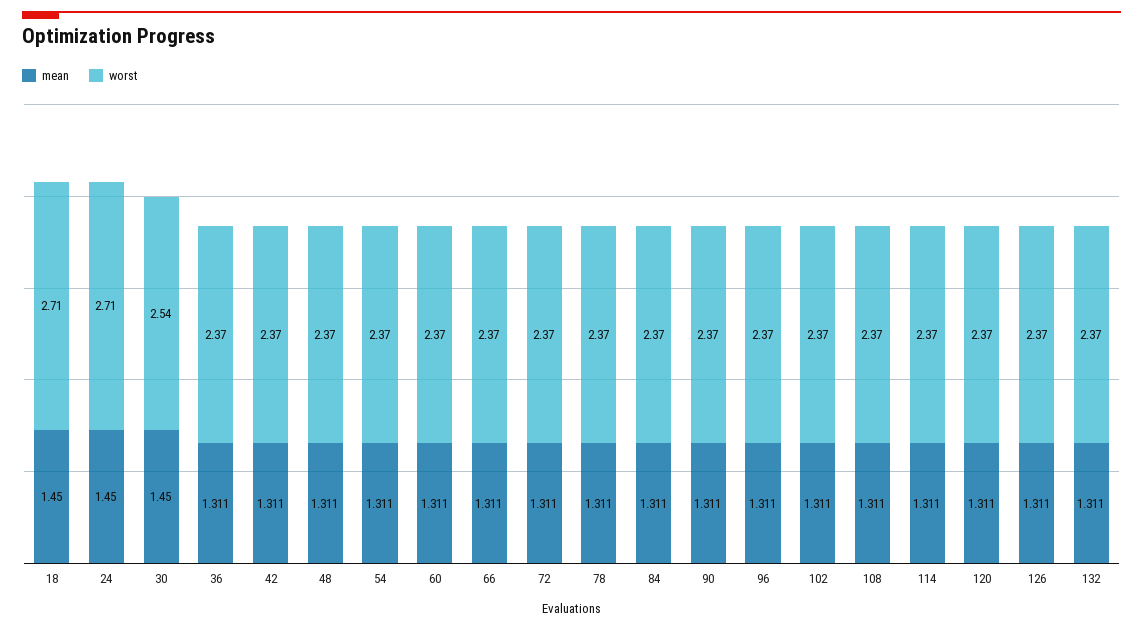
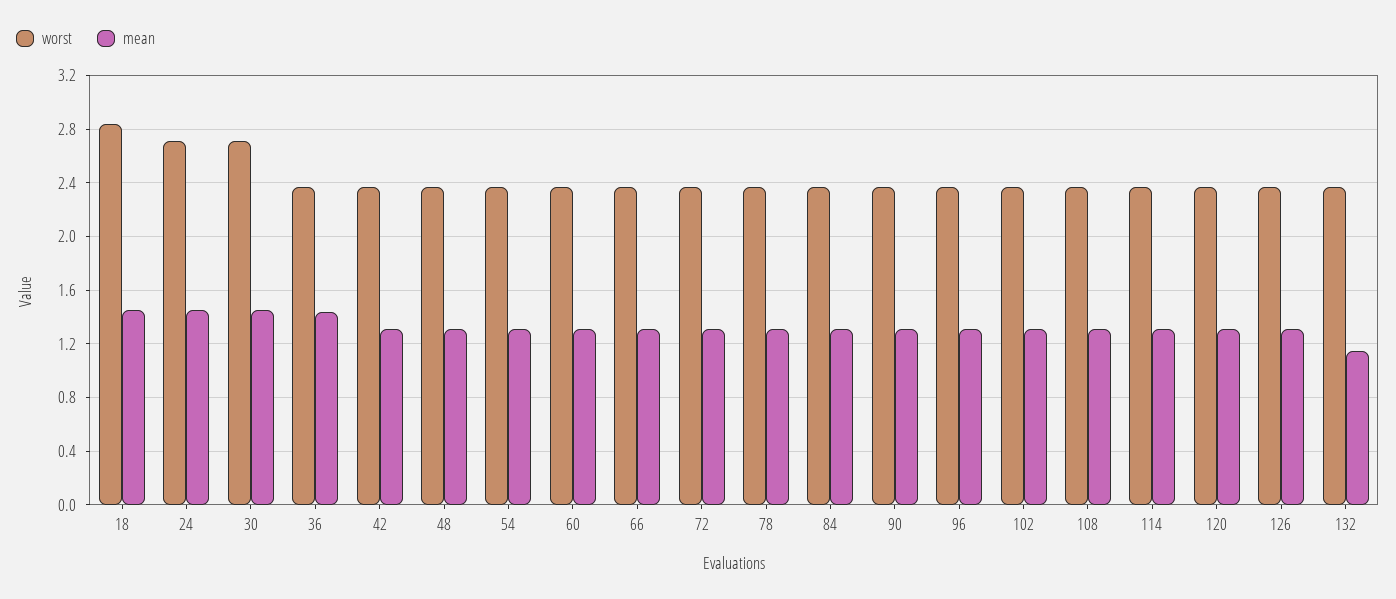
  {
    "mean": {
      "18": 1.45,
      "24": 1.45,
      "30": 1.45,
-     "36": 1.311,
+     "36": 1.45,
      "42": 1.311,
      "48": 1.311,
      "54": 1.311,
      "60": 1.311,
      "66": 1.311,
      "72": 1.311,
      "78": 1.311,
      "84": 1.311,
      "90": 1.311,
      "96": 1.311,
      "102": 1.311,
      "108": 1.311,
      "114": 1.311,
      "120": 1.311,
      "126": 1.311,
-     "132": 1.311
+     "132": 1.15
    },
    "worst": {
-     "18": 2.71,
+     "18": 2.85,
      "24": 2.71,
-     "30": 2.54,
+     "30": 2.7,
      "36": 2.37,
      "42": 2.37,
      "48": 2.37,
      "54": 2.37,
      "60": 2.37,
      "66": 2.37,
      "72": 2.37,
      "78": 2.37,
      "84": 2.37,
      "90": 2.37,
      "96": 2.37,
      "102": 2.37,
      "108": 2.37,
      "114": 2.37,
      "120": 2.37,
      "126": 2.37,
      "132": 2.37
    }
  }

